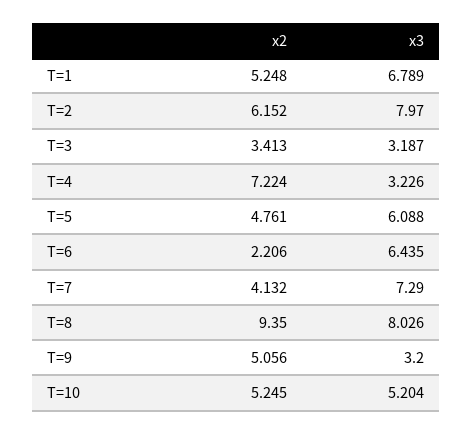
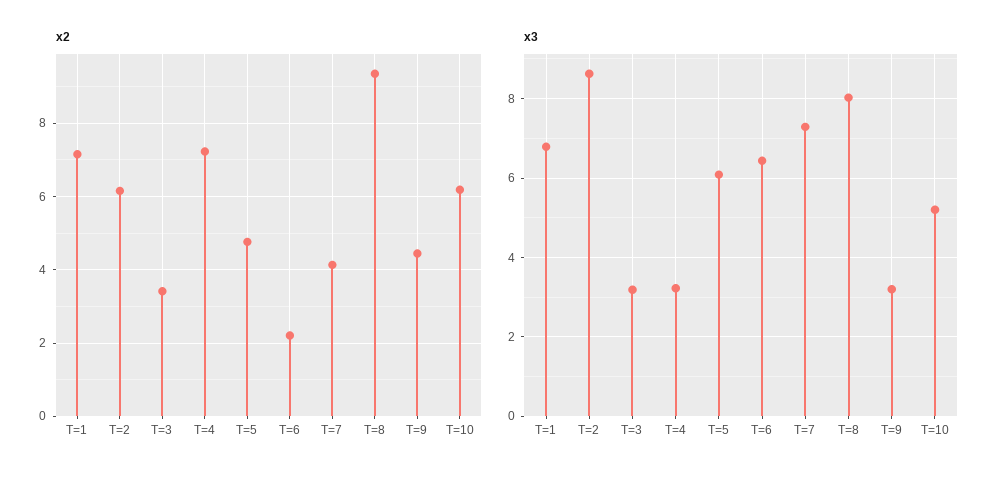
  {
    "x2": {
-     "T=1": 5.248,
+     "T=1": 7.2,
      "T=2": 6.152,
      "T=3": 3.413,
      "T=4": 7.224,
      "T=5": 4.761,
      "T=6": 2.206,
      "T=7": 4.132,
      "T=8": 9.35,
-     "T=9": 5.056,
+     "T=9": 4.4,
-     "T=10": 5.245
+     "T=10": 6.2
    },
    "x3": {
      "T=1": 6.789,
-     "T=2": 7.97,
+     "T=2": 8.6,
      "T=3": 3.187,
      "T=4": 3.226,
      "T=5": 6.088,
      "T=6": 6.435,
      "T=7": 7.29,
      "T=8": 8.026,
      "T=9": 3.2,
      "T=10": 5.204
    }
  }

